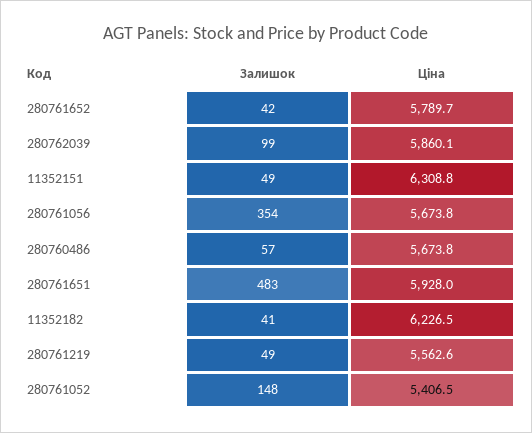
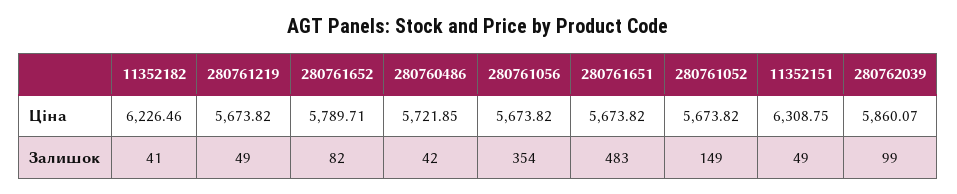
  {
    "Залишок": {
-     "280761652": 42,
+     "280761652": 82,
      "280762039": 99,
      "11352151": 49,
      "280761056": 354,
-     "280760486": 57,
+     "280760486": 42,
      "280761651": 483,
      "11352182": 41,
      "280761219": 49,
-     "280761052": 148
+     "280761052": 149
    },
    "Ціна": {
      "280761652": 5789.71,
      "280762039": 5860.07,
      "11352151": 6308.75,
      "280761056": 5673.82,
-     "280760486": 5673.8,
+     "280760486": 5721.85,
-     "280761651": 5928,
+     "280761651": 5673.82,
      "11352182": 6226.46,
-     "280761219": 5562.6,
+     "280761219": 5673.82,
-     "280761052": 5406.5
+     "280761052": 5673.82
    }
  }

